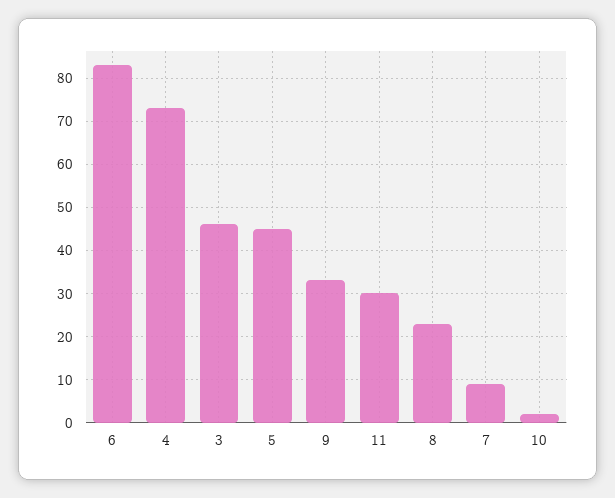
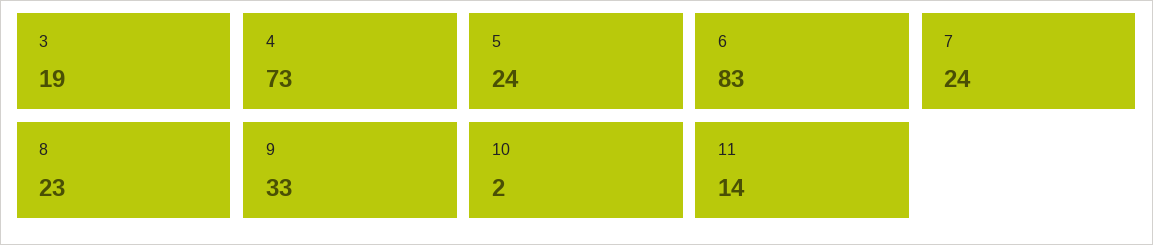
  {
    "6": 83,
    "4": 73,
-   "3": 45,
+   "3": 19,
-   "5": 45,
+   "5": 24,
    "9": 33,
-   "11": 30,
+   "11": 14,
    "8": 23,
-   "7": 10,
+   "7": 24,
    "10": 2
  }

